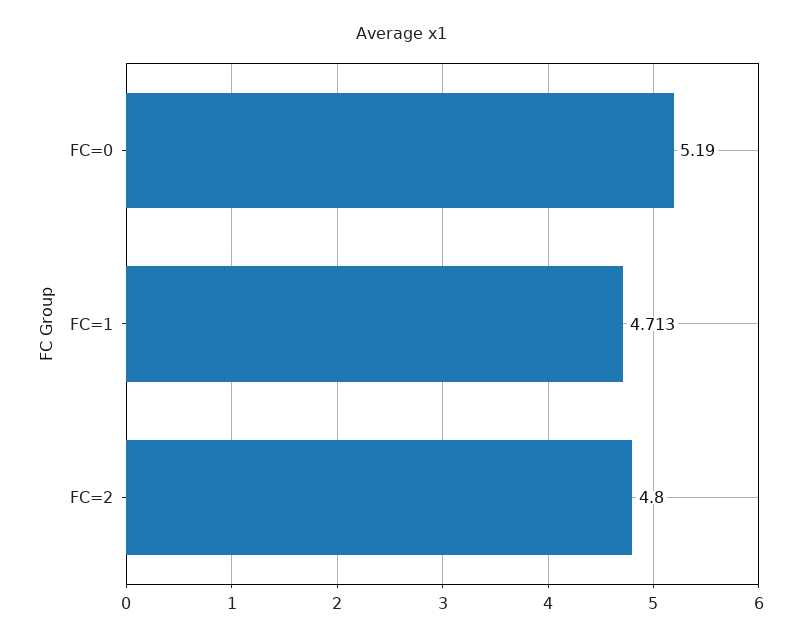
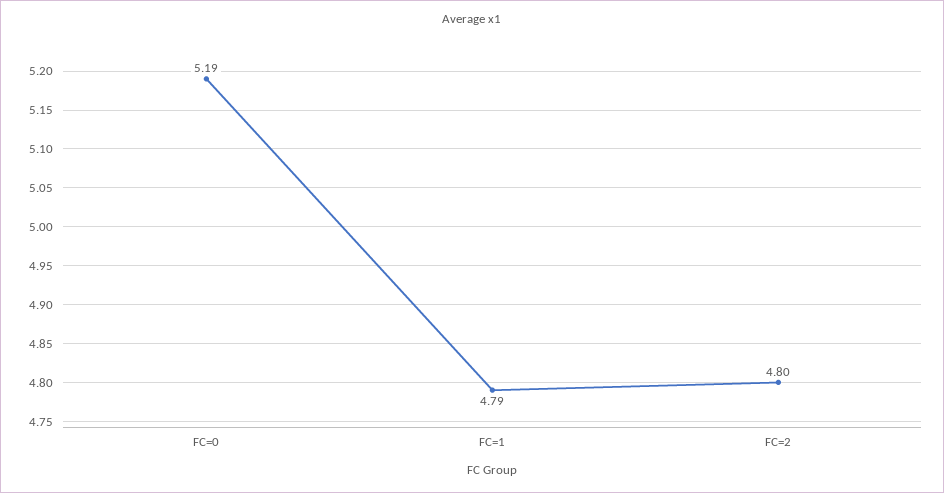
  {
    "FC=0": 5.19,
-   "FC=1": 4.713,
+   "FC=1": 4.79,
    "FC=2": 4.8
  }

